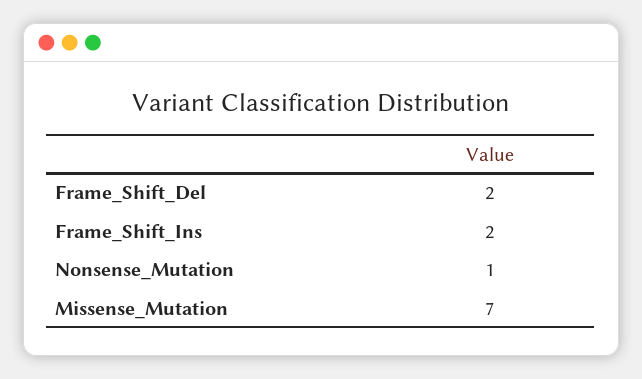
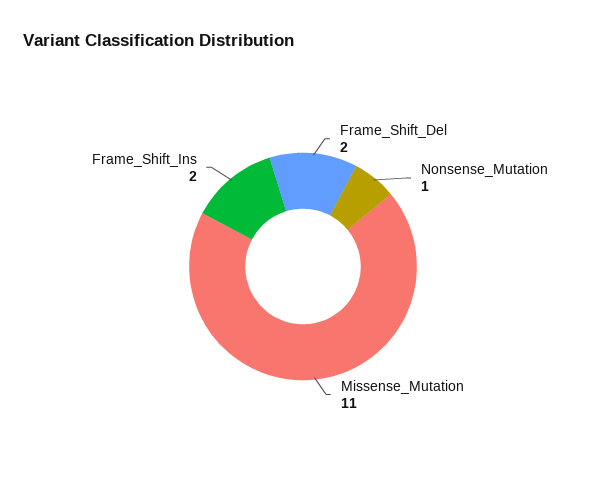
  {
    "Frame_Shift_Del": 2,
    "Frame_Shift_Ins": 2,
    "Nonsense_Mutation": 1,
-   "Missense_Mutation": 7
+   "Missense_Mutation": 11
  }

